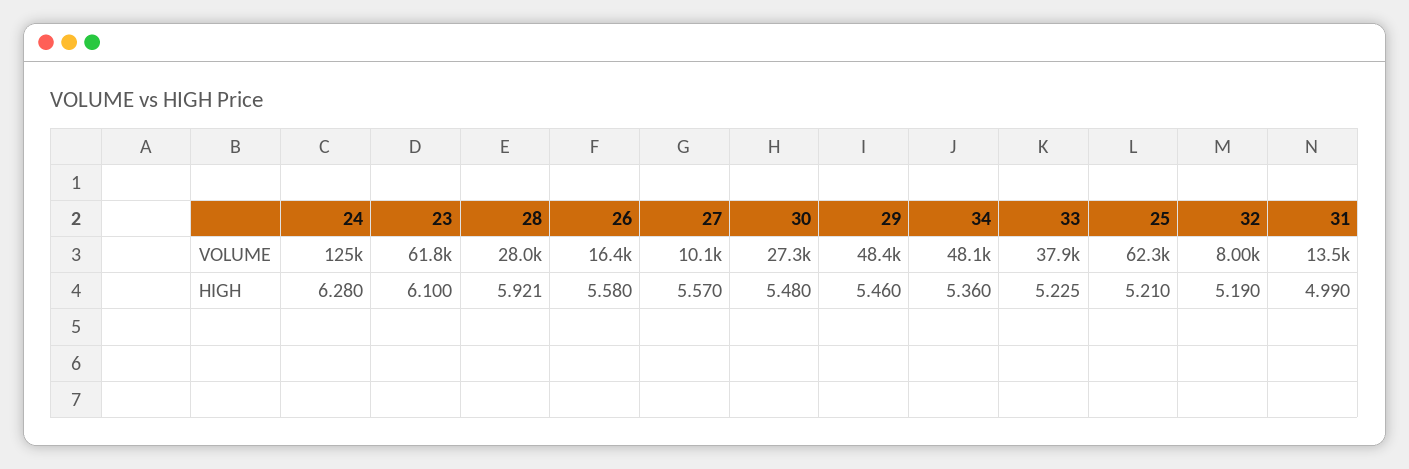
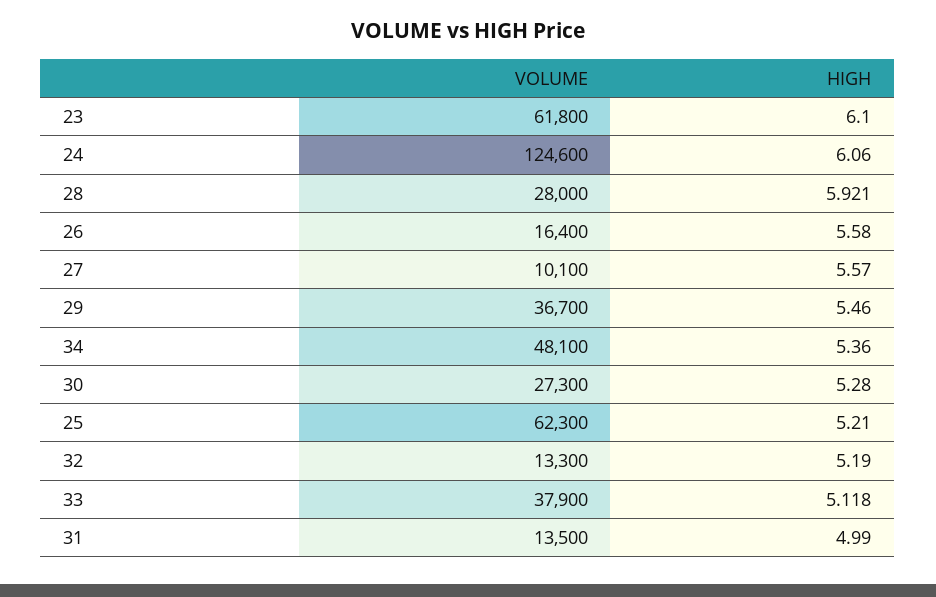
  {
    "24": {
      "VOLUME": 124600,
-     "HIGH": 6.28
+     "HIGH": 6.06
    },
    "23": {
      "VOLUME": 61800,
      "HIGH": 6.1
    },
    "28": {
      "VOLUME": 28000,
      "HIGH": 5.921
    },
    "26": {
      "VOLUME": 16400,
      "HIGH": 5.58
    },
    "27": {
      "VOLUME": 10100,
      "HIGH": 5.57
    },
    "30": {
      "VOLUME": 27300,
-     "HIGH": 5.48
+     "HIGH": 5.28
    },
    "29": {
-     "VOLUME": 48400,
+     "VOLUME": 36700,
      "HIGH": 5.46
    },
    "34": {
      "VOLUME": 48100,
      "HIGH": 5.36
    },
    "33": {
      "VOLUME": 37900,
-     "HIGH": 5.225
+     "HIGH": 5.118
    },
    "25": {
      "VOLUME": 62300,
      "HIGH": 5.21
    },
    "32": {
-     "VOLUME": 8000,
+     "VOLUME": 13300,
      "HIGH": 5.19
    },
    "31": {
      "VOLUME": 13500,
      "HIGH": 4.99
    }
  }

